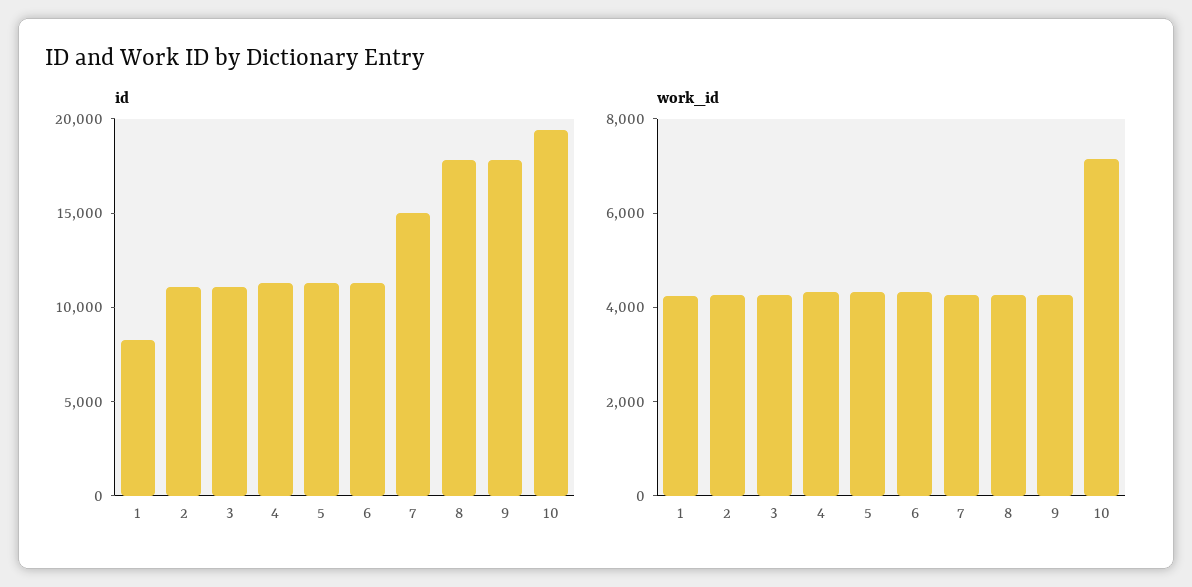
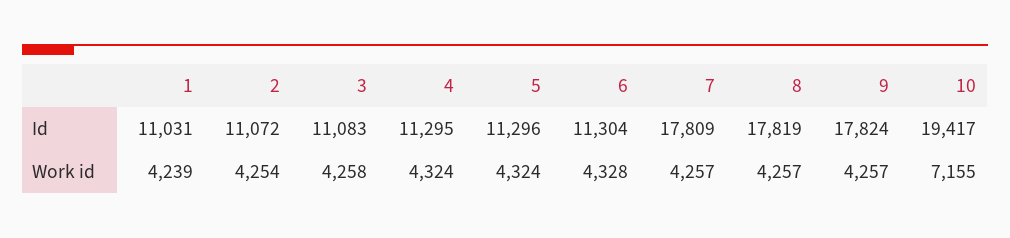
  {
    "id": {
-     "1": 8000,
+     "1": 11031,
      "2": 11072,
      "3": 11083,
      "4": 11295,
      "5": 11296,
      "6": 11304,
-     "7": 15000,
+     "7": 17809,
      "8": 17819,
      "9": 17824,
      "10": 19417
    },
    "work_id": {
      "1": 4239,
      "2": 4254,
      "3": 4258,
      "4": 4324,
      "5": 4324,
      "6": 4328,
      "7": 4257,
      "8": 4257,
      "9": 4257,
      "10": 7155
    }
  }

